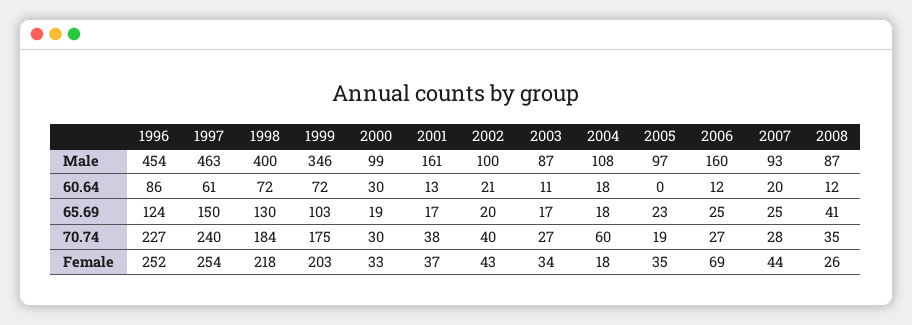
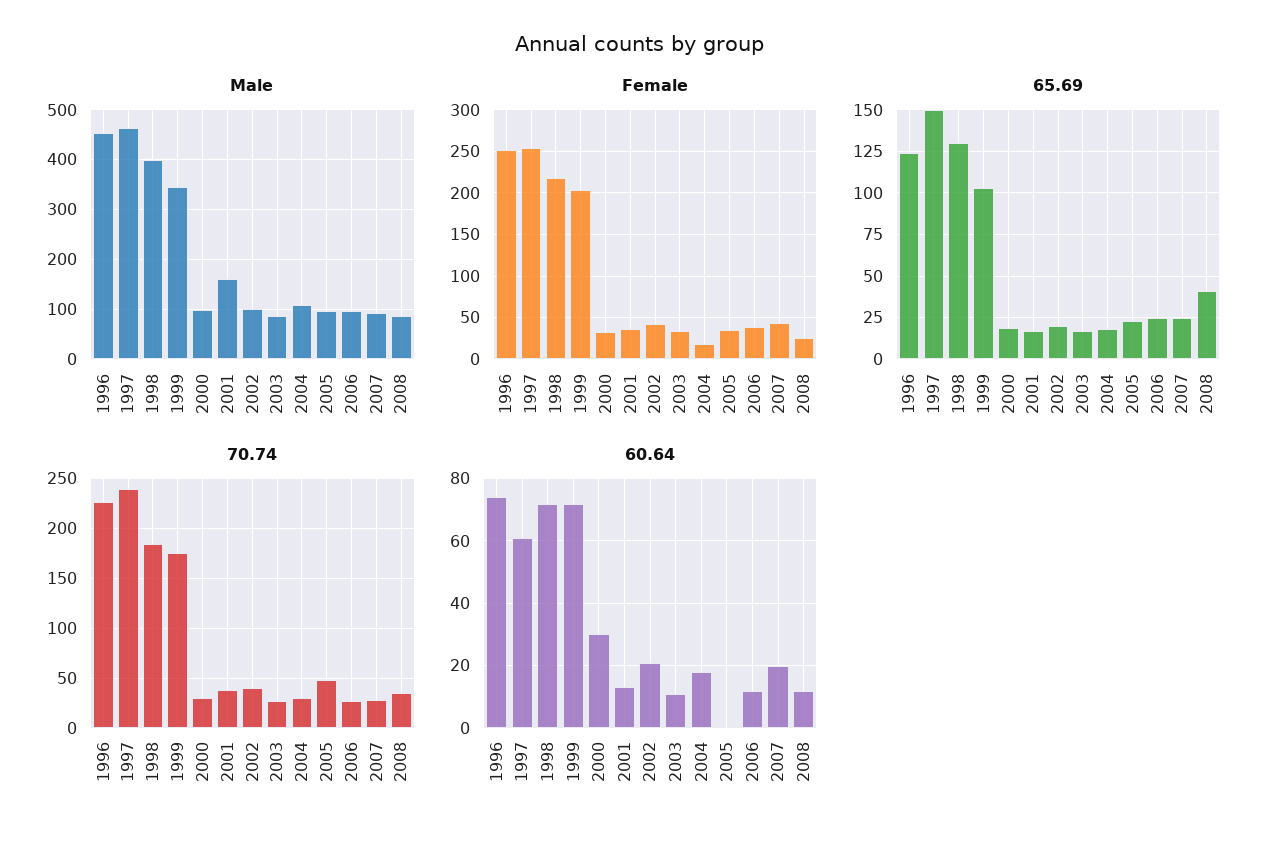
  {
    "Male": {
      "1996": 454,
      "1997": 463,
      "1998": 400,
      "1999": 346,
      "2000": 99,
      "2001": 161,
      "2002": 100,
      "2003": 87,
      "2004": 108,
      "2005": 97,
-     "2006": 160,
+     "2006": 100,
      "2007": 93,
      "2008": 87
    },
    "60.64": {
-     "1996": 86,
+     "1996": 75,
      "1997": 61,
      "1998": 72,
      "1999": 72,
      "2000": 30,
      "2001": 13,
      "2002": 21,
      "2003": 11,
      "2004": 18,
      "2005": 0,
      "2006": 12,
      "2007": 20,
      "2008": 12
    },
    "65.69": {
      "1996": 124,
      "1997": 150,
      "1998": 130,
      "1999": 103,
      "2000": 19,
      "2001": 17,
      "2002": 20,
      "2003": 17,
      "2004": 18,
      "2005": 23,
      "2006": 25,
      "2007": 25,
      "2008": 41
    },
    "70.74": {
      "1996": 227,
      "1997": 240,
      "1998": 184,
      "1999": 175,
      "2000": 30,
      "2001": 38,
      "2002": 40,
      "2003": 27,
-     "2004": 60,
+     "2004": 30,
-     "2005": 19,
+     "2005": 50,
      "2006": 27,
      "2007": 28,
      "2008": 35
    },
    "Female": {
      "1996": 252,
      "1997": 254,
      "1998": 218,
      "1999": 203,
      "2000": 33,
      "2001": 37,
      "2002": 43,
      "2003": 34,
      "2004": 18,
      "2005": 35,
-     "2006": 69,
+     "2006": 40,
      "2007": 44,
      "2008": 26
    }
  }

